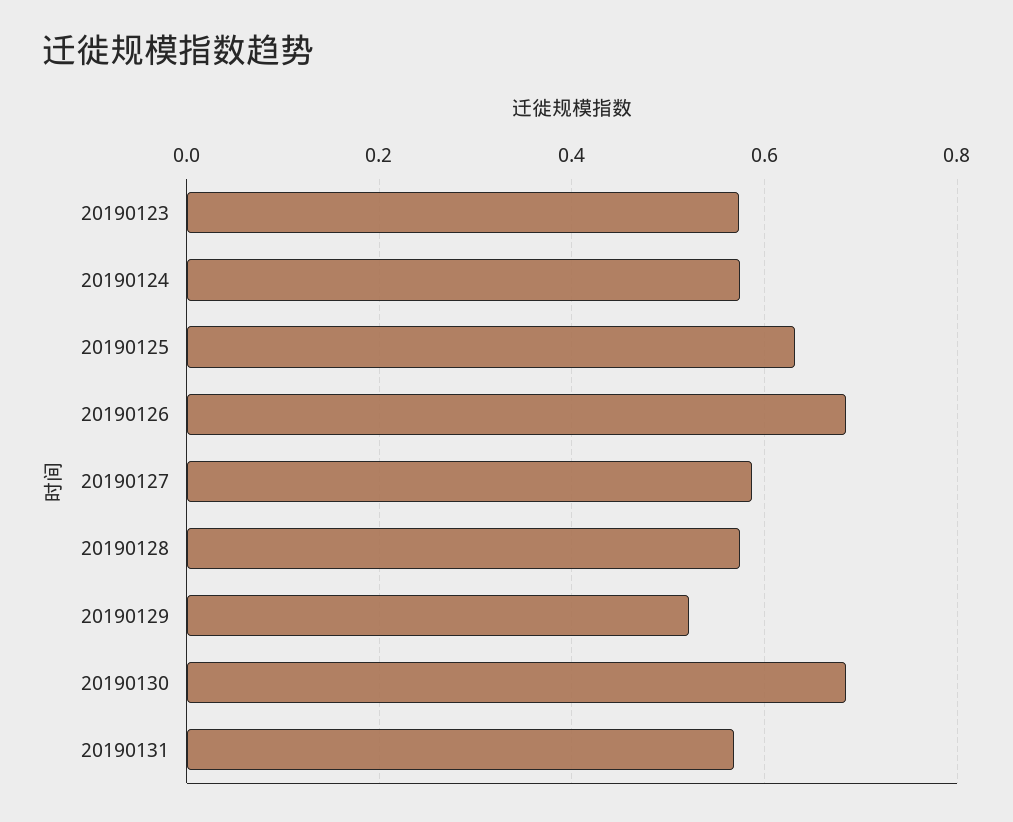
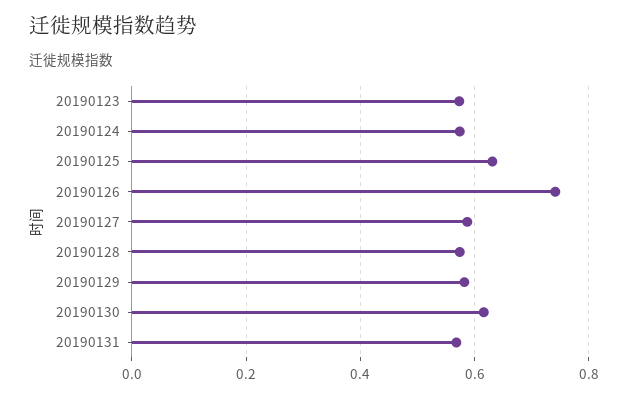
  {
    "20190123": 0.58,
    "20190124": 0.58,
    "20190125": 0.64,
-   "20190126": 0.68,
+   "20190126": 0.74,
    "20190127": 0.58,
    "20190128": 0.58,
-   "20190129": 0.52,
+   "20190129": 0.58,
-   "20190130": 0.68,
+   "20190130": 0.62,
    "20190131": 0.56
  }

